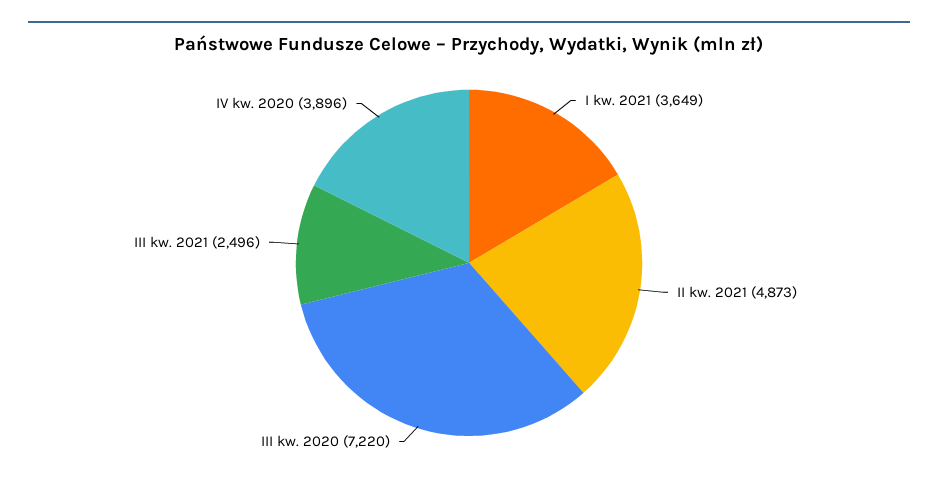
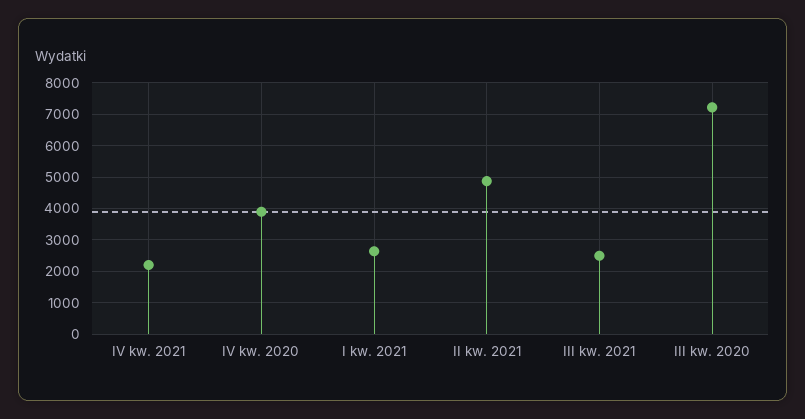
  {
-   "I kw. 2021": 3649,
+   "I kw. 2021": 2600,
    "II kw. 2021": 4873,
    "III kw. 2020": 7220,
    "III kw. 2021": 2496,
-   "IV kw. 2020": 3896
+   "IV kw. 2020": 3896,
+   "IV kw. 2021": 2200
  }

